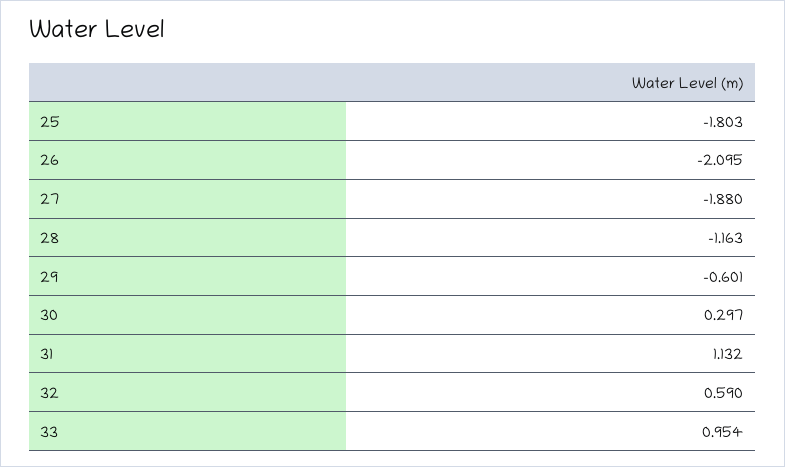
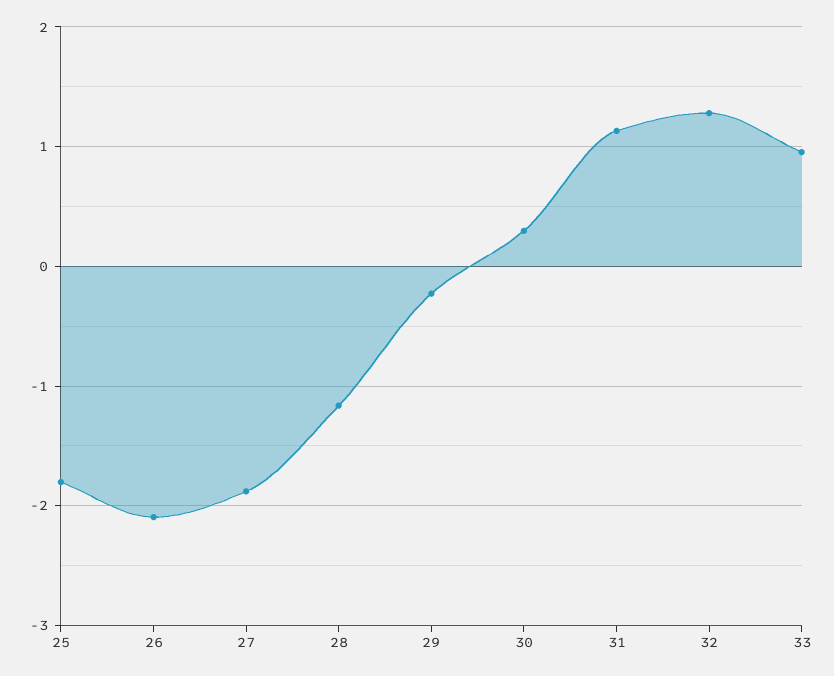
  {
    "25": -1.803,
    "26": -2.095,
    "27": -1.88,
    "28": -1.163,
-   "29": -0.601,
+   "29": -0.2,
    "30": 0.297,
    "31": 1.132,
-   "32": 0.59,
+   "32": 1.3,
    "33": 0.954
  }

